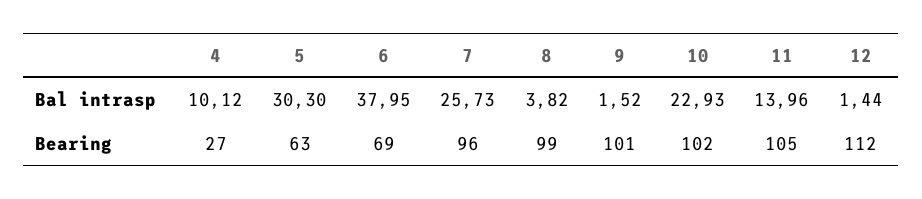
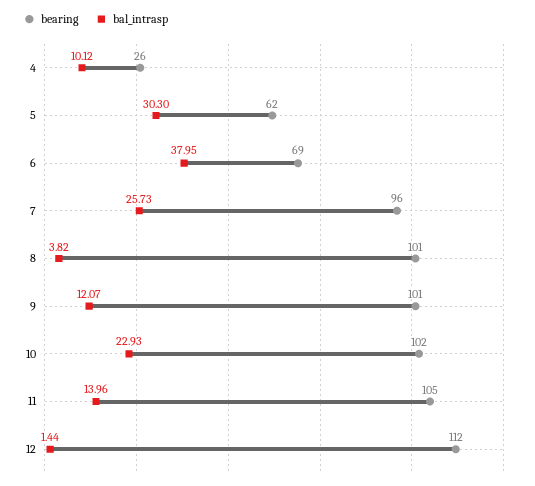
  {
    "Bal intrasp": {
      "4": 10.12,
      "5": 30.3,
      "6": 37.95,
      "7": 25.73,
      "8": 3.82,
-     "9": 1.52,
+     "9": 12.07,
      "10": 22.93,
      "11": 13.96,
      "12": 1.44
    },
    "Bearing": {
-     "4": 27,
+     "4": 26,
-     "5": 63,
+     "5": 62,
      "6": 69,
      "7": 96,
-     "8": 99,
+     "8": 101,
      "9": 101,
      "10": 102,
      "11": 105,
      "12": 112
    }
  }

